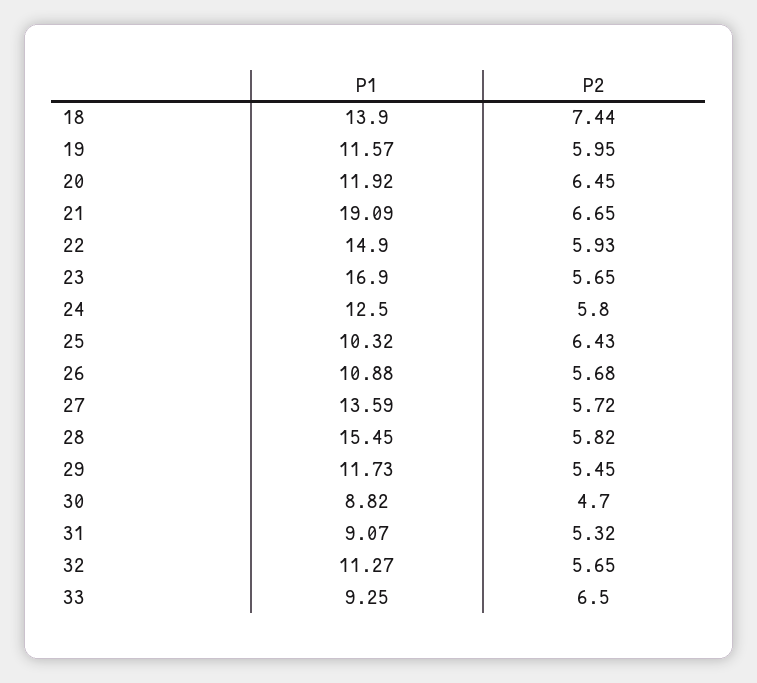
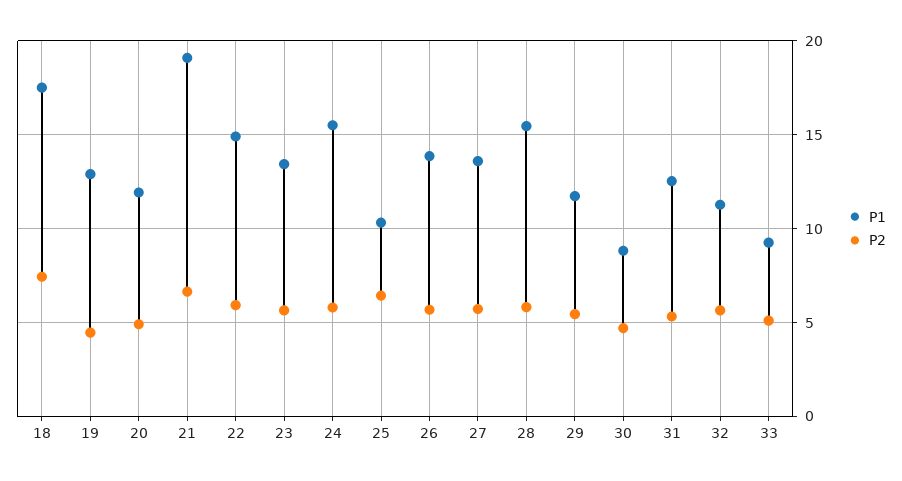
  {
    "P1": {
-     "18": 13.9,
+     "18": 17.5,
-     "19": 11.57,
+     "19": 13,
      "20": 11.92,
      "21": 19.09,
      "22": 14.9,
-     "23": 16.9,
+     "23": 13.5,
-     "24": 12.5,
+     "24": 15.5,
      "25": 10.32,
-     "26": 10.88,
+     "26": 14,
      "27": 13.59,
      "28": 15.45,
      "29": 11.73,
      "30": 8.82,
-     "31": 9.07,
+     "31": 12.5,
      "32": 11.27,
      "33": 9.25
    },
    "P2": {
      "18": 7.44,
-     "19": 5.95,
+     "19": 4.5,
-     "20": 6.45,
+     "20": 5,
      "21": 6.65,
      "22": 5.93,
      "23": 5.65,
      "24": 5.8,
      "25": 6.43,
      "26": 5.68,
      "27": 5.72,
      "28": 5.82,
      "29": 5.45,
      "30": 4.7,
      "31": 5.32,
      "32": 5.65,
-     "33": 6.5
+     "33": 5
    }
  }

